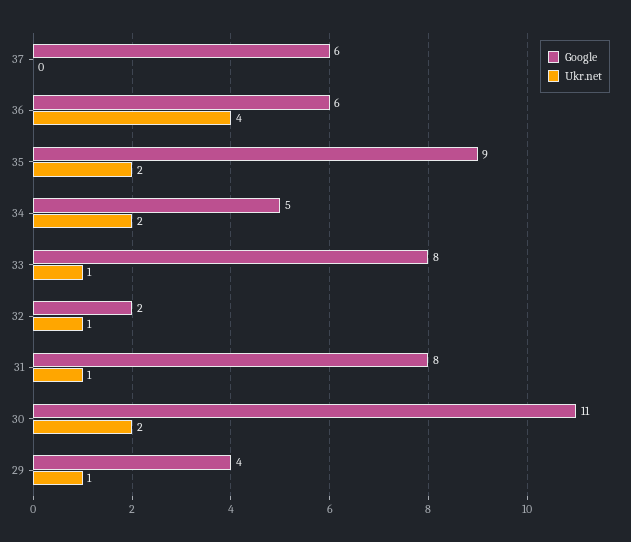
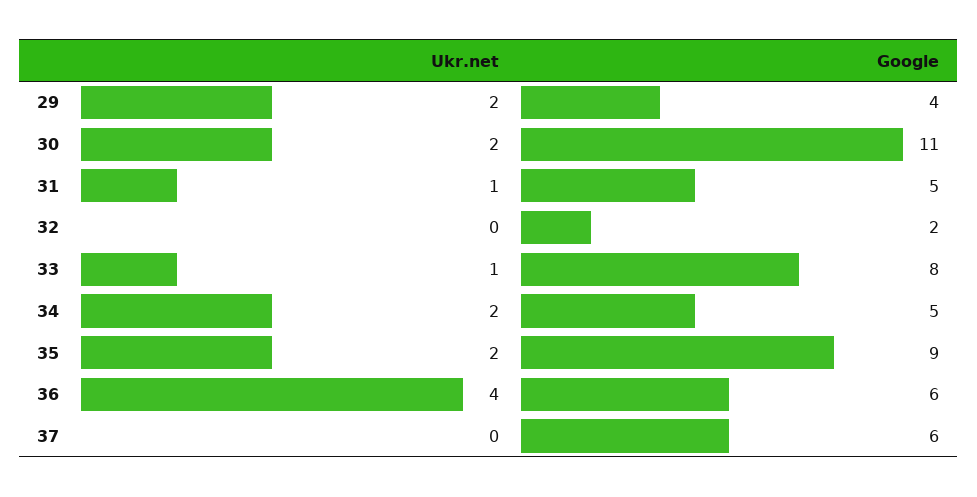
  {
    "Google": {
      "37": 6,
      "36": 6,
      "35": 9,
      "34": 5,
      "33": 8,
      "32": 2,
-     "31": 8,
+     "31": 5,
      "30": 11,
      "29": 4
    },
    "Ukr.net": {
      "37": 0,
      "36": 4,
      "35": 2,
      "34": 2,
      "33": 1,
-     "32": 1,
+     "32": 0,
      "31": 1,
      "30": 2,
-     "29": 1
+     "29": 2
    }
  }

